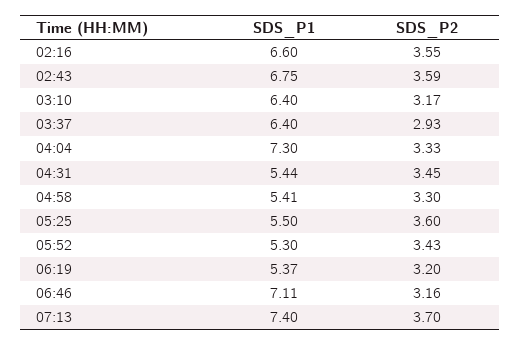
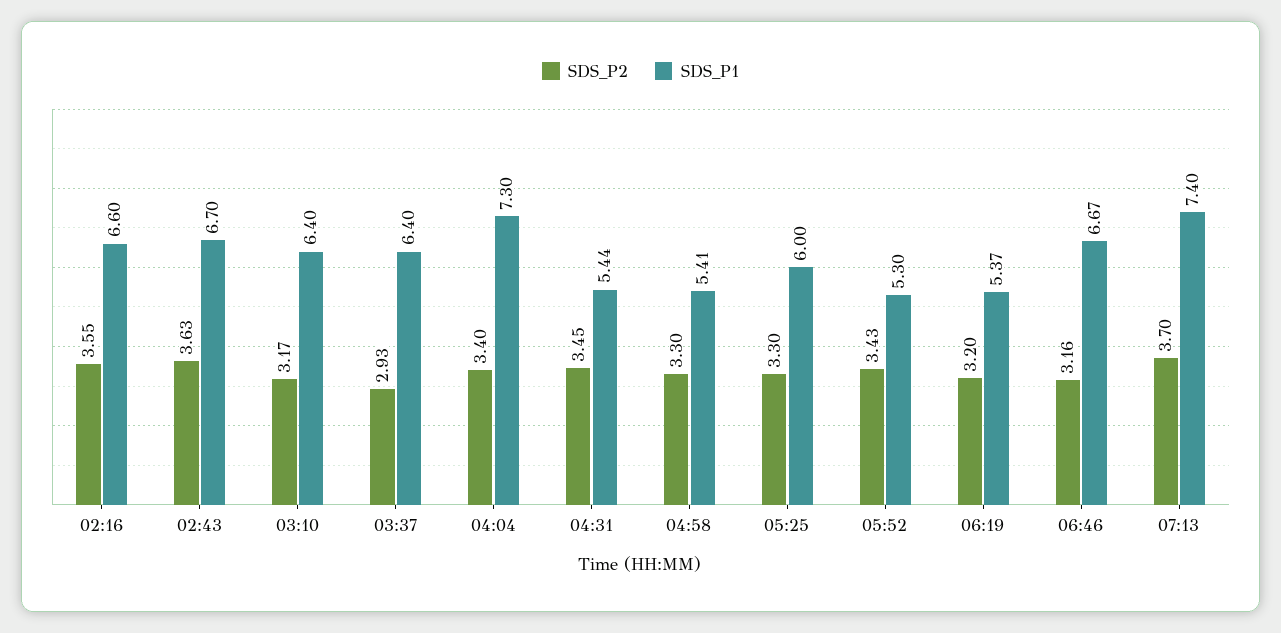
  {
    "SDS_P1": {
      "02:16": 6.6,
-     "02:43": 6.75,
+     "02:43": 6.7,
      "03:10": 6.4,
      "03:37": 6.4,
      "04:04": 7.3,
      "04:31": 5.44,
      "04:58": 5.41,
-     "05:25": 5.5,
+     "05:25": 6,
      "05:52": 5.3,
      "06:19": 5.37,
-     "06:46": 7.11,
+     "06:46": 6.67,
      "07:13": 7.4
    },
    "SDS_P2": {
      "02:16": 3.55,
-     "02:43": 3.59,
+     "02:43": 3.63,
      "03:10": 3.17,
      "03:37": 2.93,
-     "04:04": 3.33,
+     "04:04": 3.4,
      "04:31": 3.45,
      "04:58": 3.3,
-     "05:25": 3.6,
+     "05:25": 3.3,
      "05:52": 3.43,
      "06:19": 3.2,
      "06:46": 3.16,
      "07:13": 3.7
    }
  }

